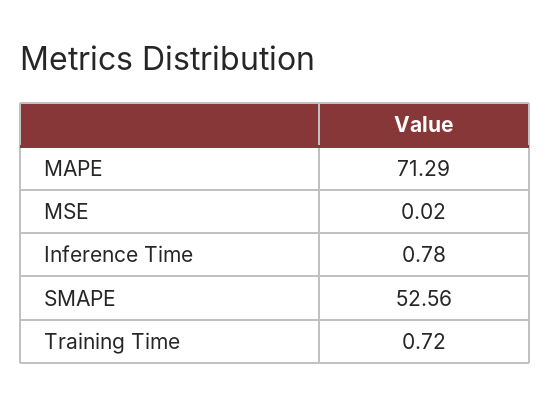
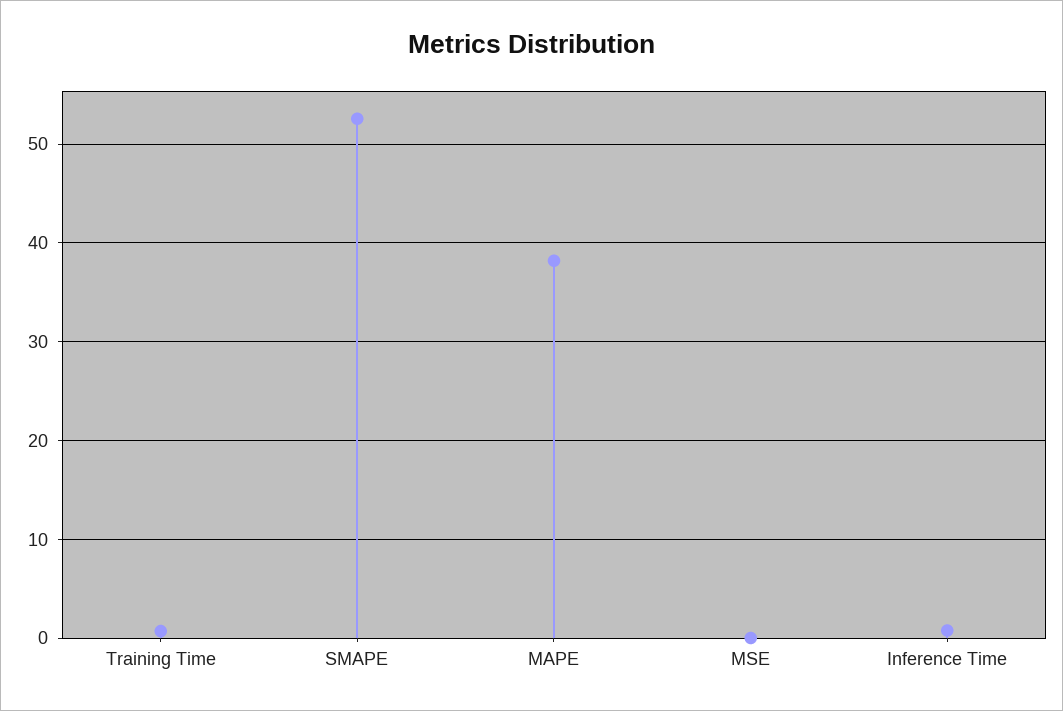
  {
-   "MAPE": 71.29,
+   "MAPE": 38,
    "MSE": 0.02,
    "Inference Time": 0.78,
    "SMAPE": 52.56,
    "Training Time": 0.72
  }

